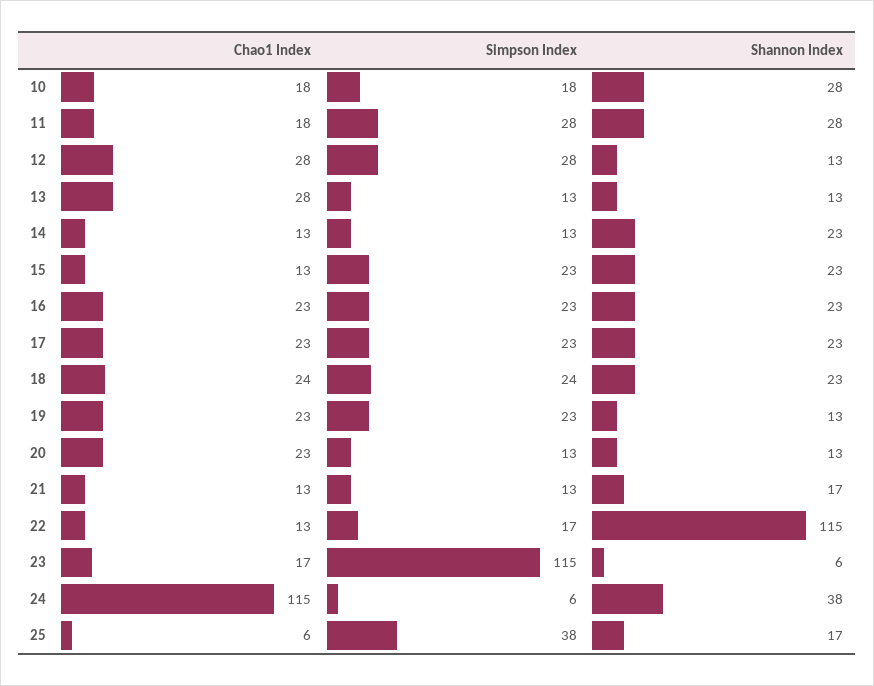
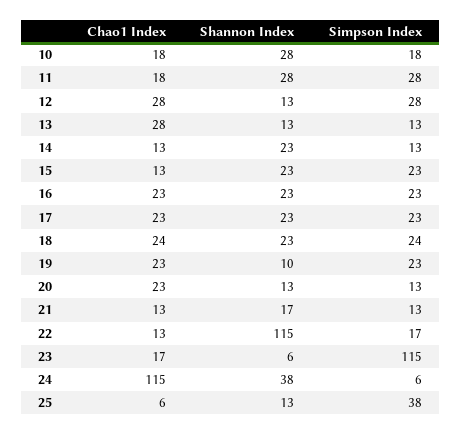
  {
    "Chao1 Index": {
      "10": 18,
      "11": 18,
      "12": 28,
      "13": 28,
      "14": 13,
      "15": 13,
      "16": 23,
      "17": 23,
      "18": 24,
      "19": 23,
      "20": 23,
      "21": 13,
      "22": 13,
      "23": 17,
      "24": 115,
      "25": 6
    },
    "Simpson Index": {
      "10": 18,
      "11": 28,
      "12": 28,
      "13": 13,
      "14": 13,
      "15": 23,
      "16": 23,
      "17": 23,
      "18": 24,
      "19": 23,
      "20": 13,
      "21": 13,
      "22": 17,
      "23": 115,
      "24": 6,
      "25": 38
    },
    "Shannon Index": {
      "10": 28,
      "11": 28,
      "12": 13,
      "13": 13,
      "14": 23,
      "15": 23,
      "16": 23,
      "17": 23,
      "18": 23,
-     "19": 13,
+     "19": 10,
      "20": 13,
      "21": 17,
      "22": 115,
      "23": 6,
      "24": 38,
-     "25": 17
+     "25": 13
    }
  }

